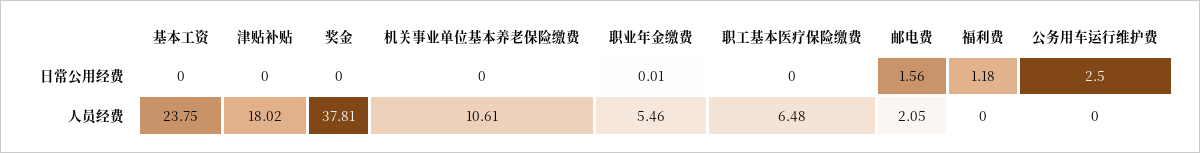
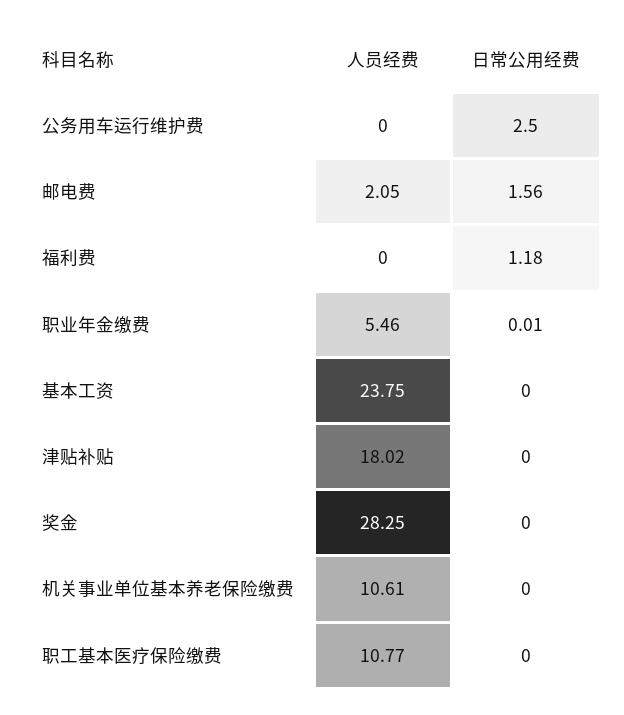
  {
    "基本工资": {
      "日常公用经费": 0,
      "人员经费": 23.75
    },
    "津贴补贴": {
      "日常公用经费": 0,
      "人员经费": 18.02
    },
    "奖金": {
      "日常公用经费": 0,
-     "人员经费": 37.81
+     "人员经费": 28.25
    },
    "机关事业单位基本养老保险缴费": {
      "日常公用经费": 0,
      "人员经费": 10.61
    },
    "职业年金缴费": {
      "日常公用经费": 0.01,
      "人员经费": 5.46
    },
    "职工基本医疗保险缴费": {
      "日常公用经费": 0,
-     "人员经费": 6.48
+     "人员经费": 10.77
    },
    "邮电费": {
      "日常公用经费": 1.56,
      "人员经费": 2.05
    },
    "福利费": {
      "日常公用经费": 1.18,
      "人员经费": 0
    },
    "公务用车运行维护费": {
      "日常公用经费": 2.5,
      "人员经费": 0
    }
  }

